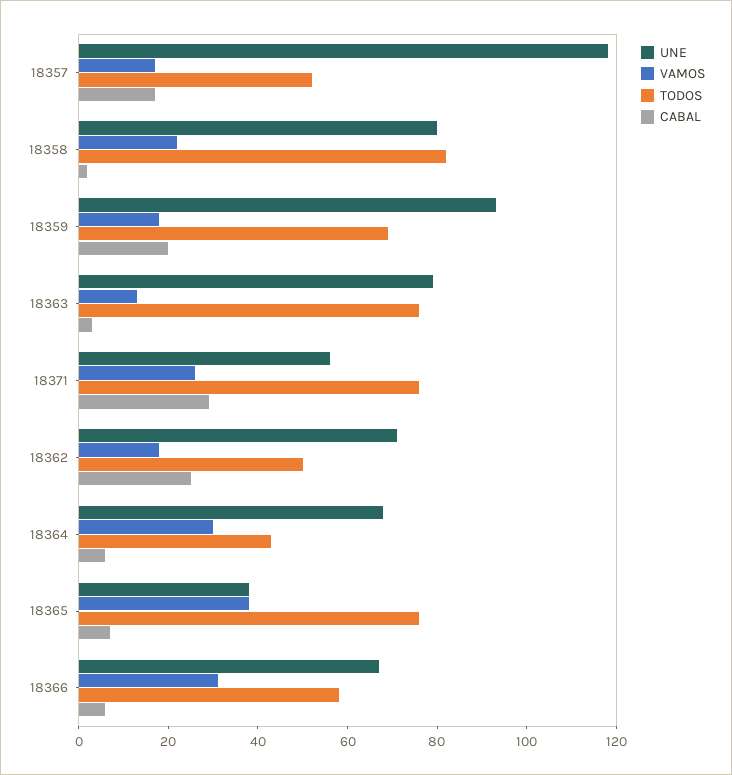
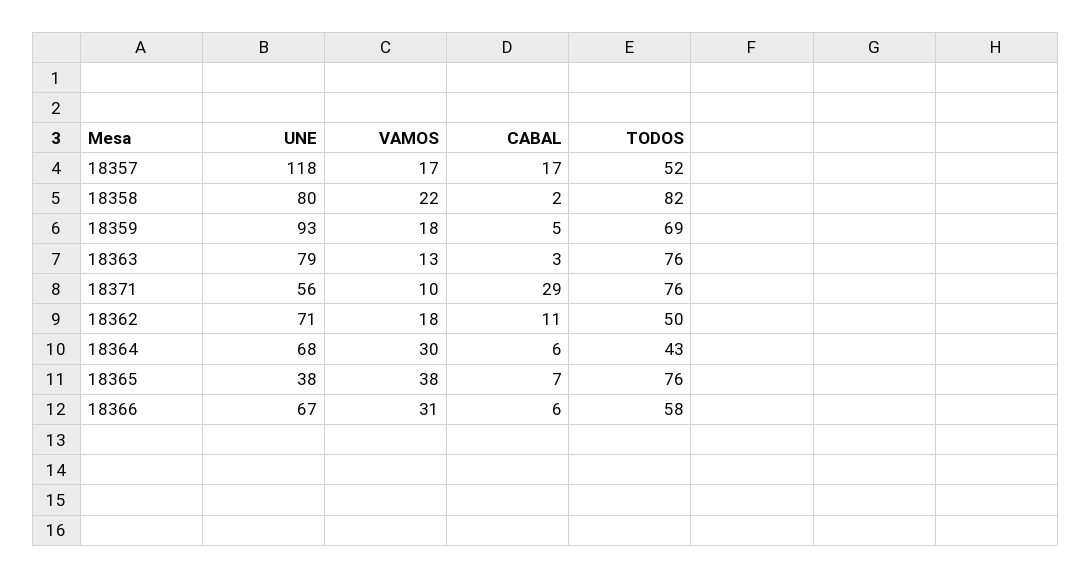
  {
    "UNE": {
      "18357": 118,
      "18358": 80,
      "18359": 93,
      "18363": 79,
      "18371": 56,
      "18362": 71,
      "18364": 68,
      "18365": 38,
      "18366": 67
    },
    "VAMOS": {
      "18357": 17,
      "18358": 22,
      "18359": 18,
      "18363": 13,
-     "18371": 25,
+     "18371": 10,
      "18362": 18,
      "18364": 30,
      "18365": 38,
      "18366": 31
    },
    "TODOS": {
      "18357": 52,
      "18358": 82,
      "18359": 69,
      "18363": 76,
      "18371": 76,
      "18362": 50,
      "18364": 43,
      "18365": 76,
      "18366": 58
    },
    "CABAL": {
      "18357": 17,
      "18358": 2,
-     "18359": 20,
+     "18359": 5,
      "18363": 3,
      "18371": 29,
-     "18362": 25,
+     "18362": 11,
      "18364": 6,
      "18365": 7,
      "18366": 6
    }
  }

